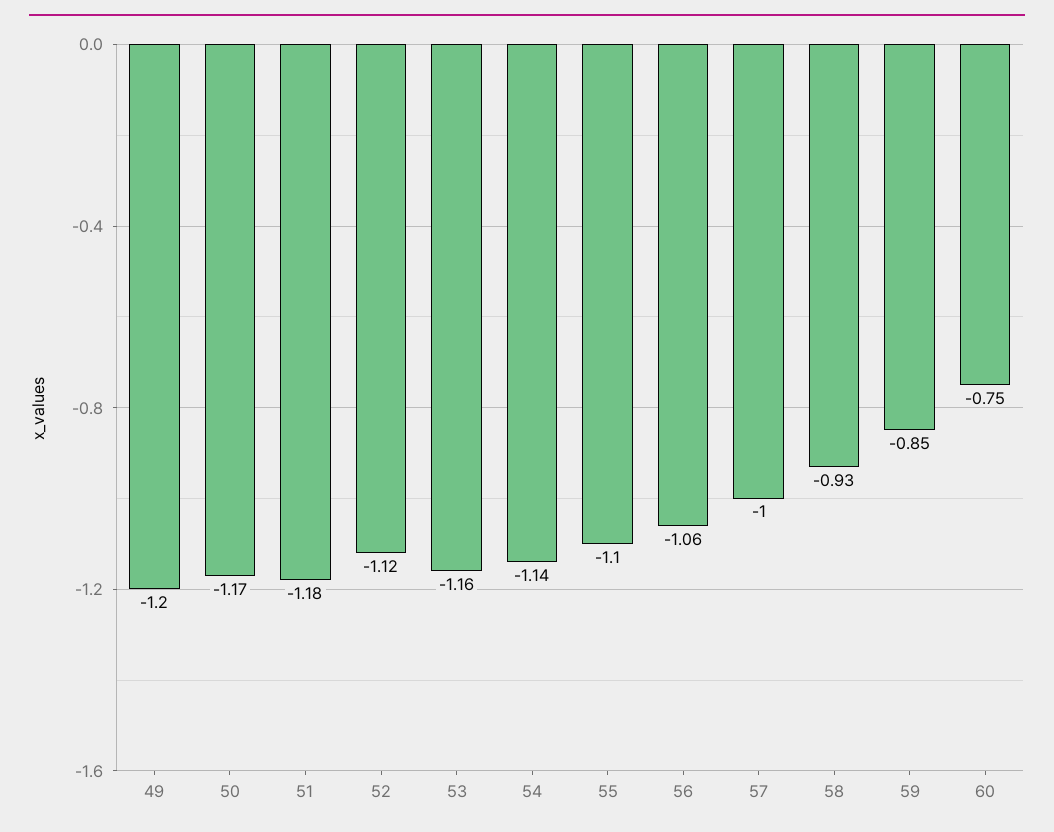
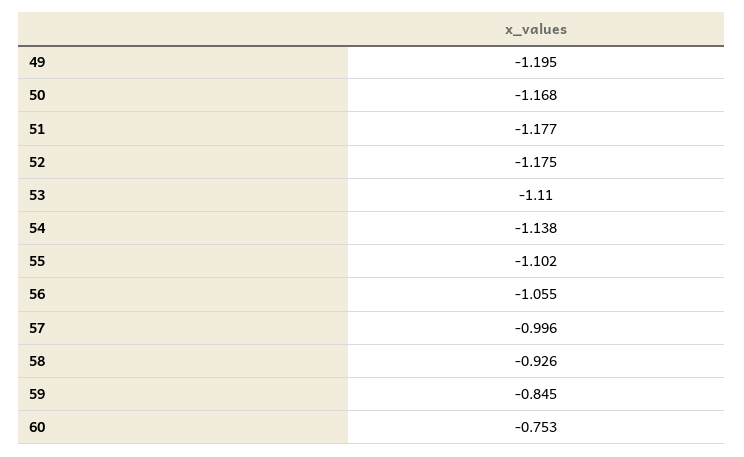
  {
    "49": -1.195,
    "50": -1.168,
    "51": -1.177,
-   "52": -1.12,
+   "52": -1.175,
-   "53": -1.16,
+   "53": -1.11,
    "54": -1.138,
    "55": -1.102,
    "56": -1.055,
    "57": -0.996,
    "58": -0.926,
    "59": -0.845,
    "60": -0.753
  }

